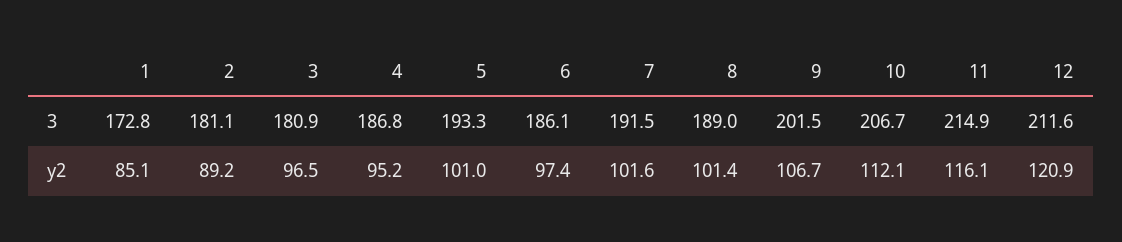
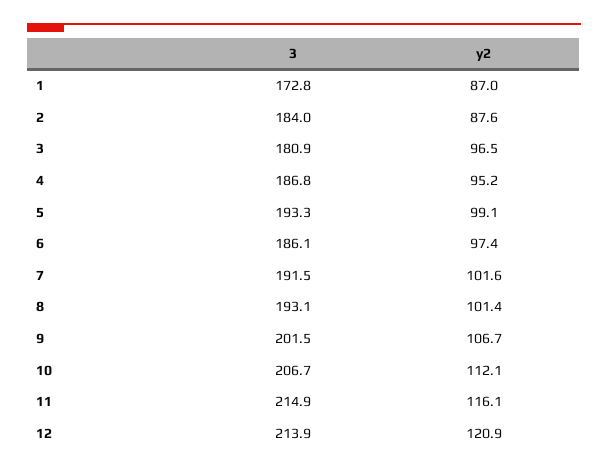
  {
    "1": {
      "3": 172.8,
-     "y2": 85.1
+     "y2": 87
    },
    "2": {
-     "3": 181.1,
+     "3": 184,
-     "y2": 89.2
+     "y2": 87.6
    },
    "3": {
      "3": 180.9,
      "y2": 96.5
    },
    "4": {
      "3": 186.8,
      "y2": 95.2
    },
    "5": {
      "3": 193.3,
-     "y2": 101
+     "y2": 99.1
    },
    "6": {
      "3": 186.1,
      "y2": 97.4
    },
    "7": {
      "3": 191.5,
      "y2": 101.6
    },
    "8": {
-     "3": 189,
+     "3": 193.1,
      "y2": 101.4
    },
    "9": {
      "3": 201.5,
      "y2": 106.7
    },
    "10": {
      "3": 206.7,
      "y2": 112.1
    },
    "11": {
      "3": 214.9,
      "y2": 116.1
    },
    "12": {
-     "3": 211.6,
+     "3": 213.9,
      "y2": 120.9
    }
  }

